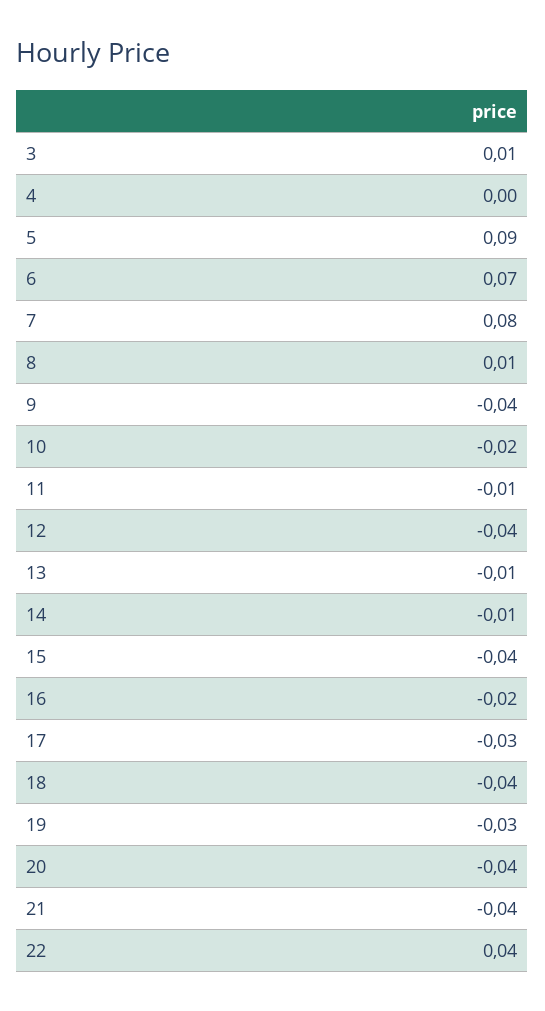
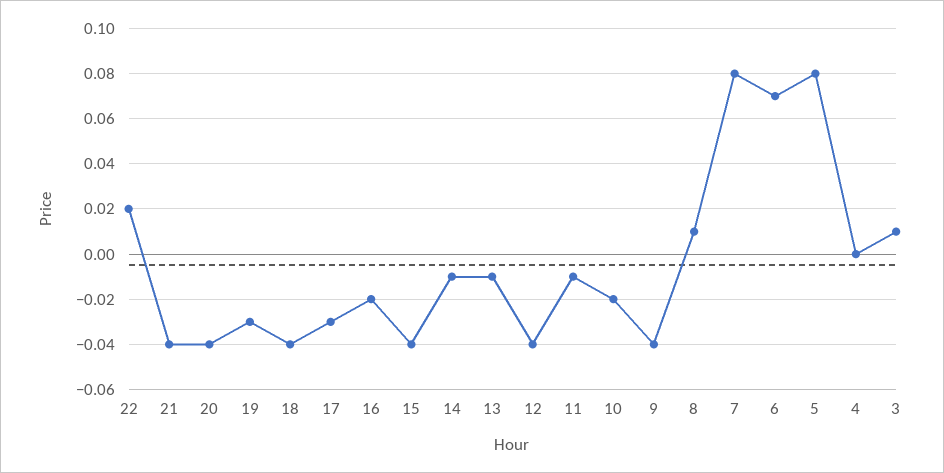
  {
    "3": 0.01,
    "4": 0,
-   "5": 0.09,
+   "5": 0.08,
    "6": 0.07,
    "7": 0.08,
    "8": 0.01,
    "9": -0.04,
    "10": -0.02,
    "11": -0.01,
    "12": -0.04,
    "13": -0.01,
    "14": -0.01,
    "15": -0.04,
    "16": -0.02,
    "17": -0.03,
    "18": -0.04,
    "19": -0.03,
    "20": -0.04,
    "21": -0.04,
-   "22": 0.04
+   "22": 0.02
  }

